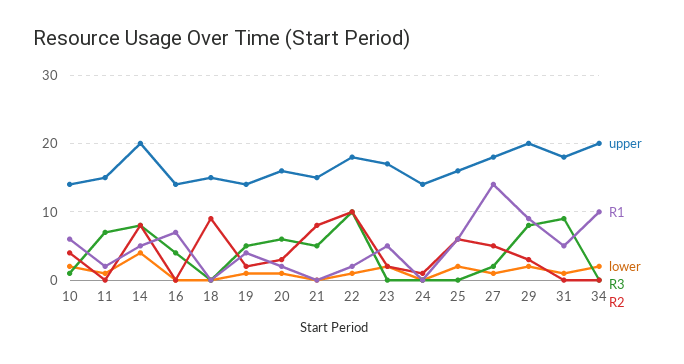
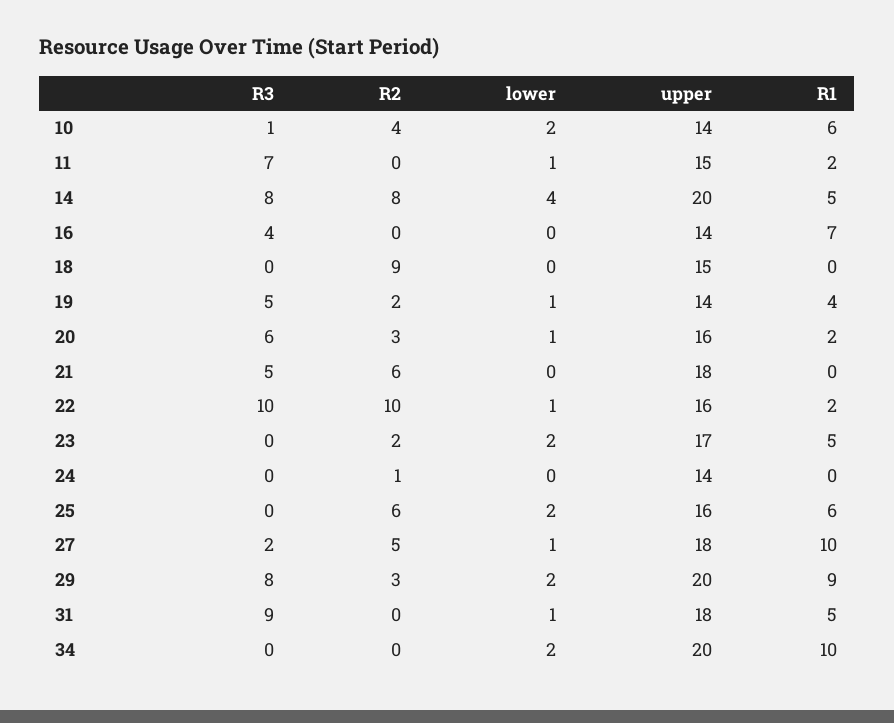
  {
    "upper": {
      "10": 14,
      "11": 15,
      "14": 20,
      "16": 14,
      "18": 15,
      "19": 14,
      "20": 16,
-     "21": 15,
+     "21": 18,
-     "22": 18,
+     "22": 16,
      "23": 17,
      "24": 14,
      "25": 16,
      "27": 18,
      "29": 20,
      "31": 18,
      "34": 20
    },
    "R1": {
      "10": 6,
      "11": 2,
      "14": 5,
      "16": 7,
      "18": 0,
      "19": 4,
      "20": 2,
      "21": 0,
      "22": 2,
      "23": 5,
      "24": 0,
      "25": 6,
-     "27": 14,
+     "27": 10,
      "29": 9,
      "31": 5,
      "34": 10
    },
    "lower": {
      "10": 2,
      "11": 1,
      "14": 4,
      "16": 0,
      "18": 0,
      "19": 1,
      "20": 1,
      "21": 0,
      "22": 1,
      "23": 2,
      "24": 0,
      "25": 2,
      "27": 1,
      "29": 2,
      "31": 1,
      "34": 2
    },
    "R3": {
      "10": 1,
      "11": 7,
      "14": 8,
      "16": 4,
      "18": 0,
      "19": 5,
      "20": 6,
      "21": 5,
      "22": 10,
      "23": 0,
      "24": 0,
      "25": 0,
      "27": 2,
      "29": 8,
      "31": 9,
      "34": 0
    },
    "R2": {
      "10": 4,
      "11": 0,
      "14": 8,
      "16": 0,
      "18": 9,
      "19": 2,
      "20": 3,
-     "21": 8,
+     "21": 6,
      "22": 10,
      "23": 2,
      "24": 1,
      "25": 6,
      "27": 5,
      "29": 3,
      "31": 0,
      "34": 0
    }
  }

